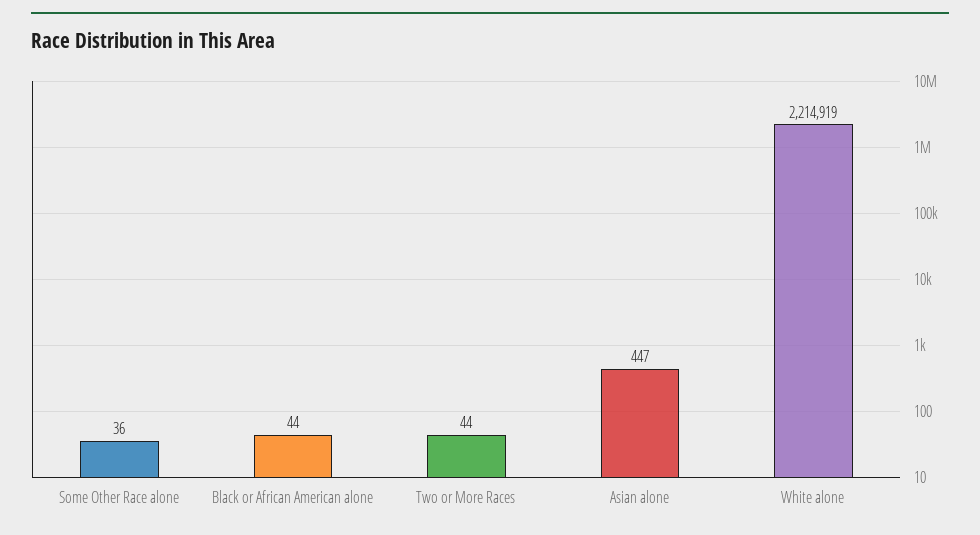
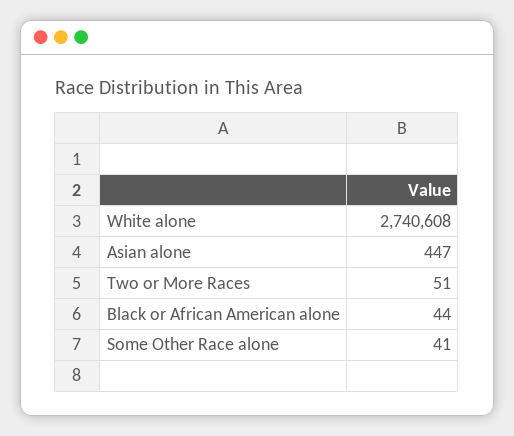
  {
-   "Some Other Race alone": 36,
+   "Some Other Race alone": 41,
    "Black or African American alone": 44,
-   "Two or More Races": 44,
+   "Two or More Races": 51,
    "Asian alone": 447,
-   "White alone": 2214919
+   "White alone": 2740608
  }

